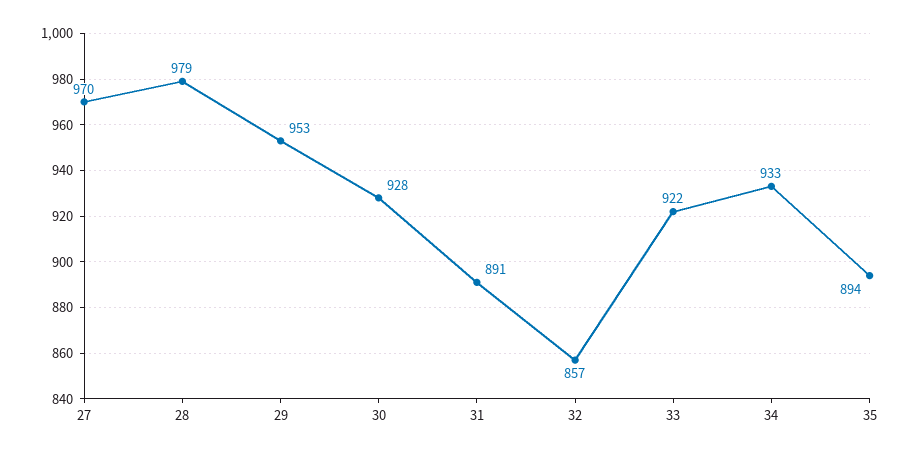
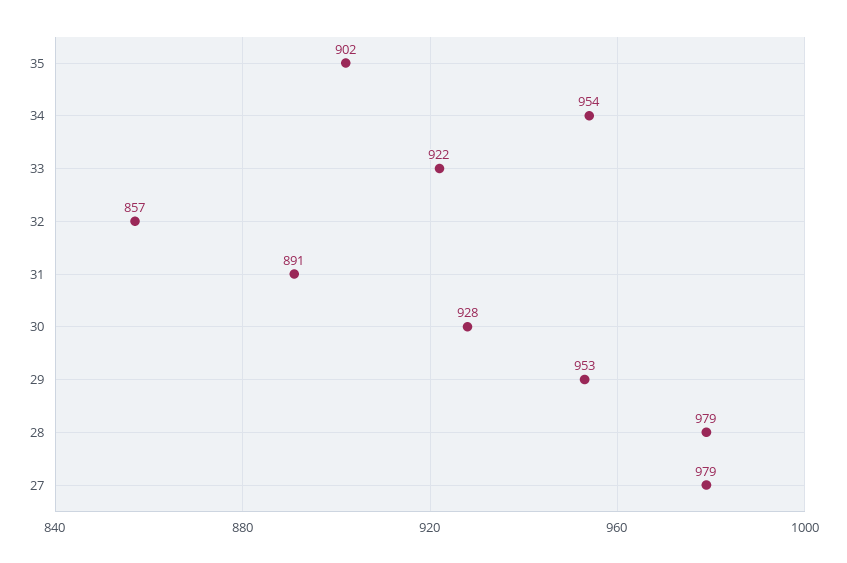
  {
-   "27": 970,
+   "27": 979,
    "28": 979,
    "29": 953,
    "30": 928,
    "31": 891,
    "32": 857,
    "33": 922,
-   "34": 933,
+   "34": 954,
-   "35": 894
+   "35": 902
  }

